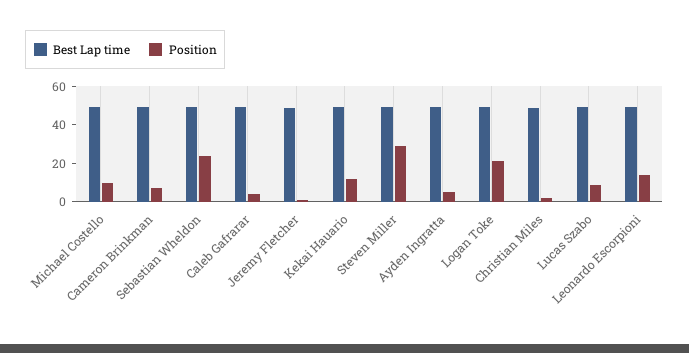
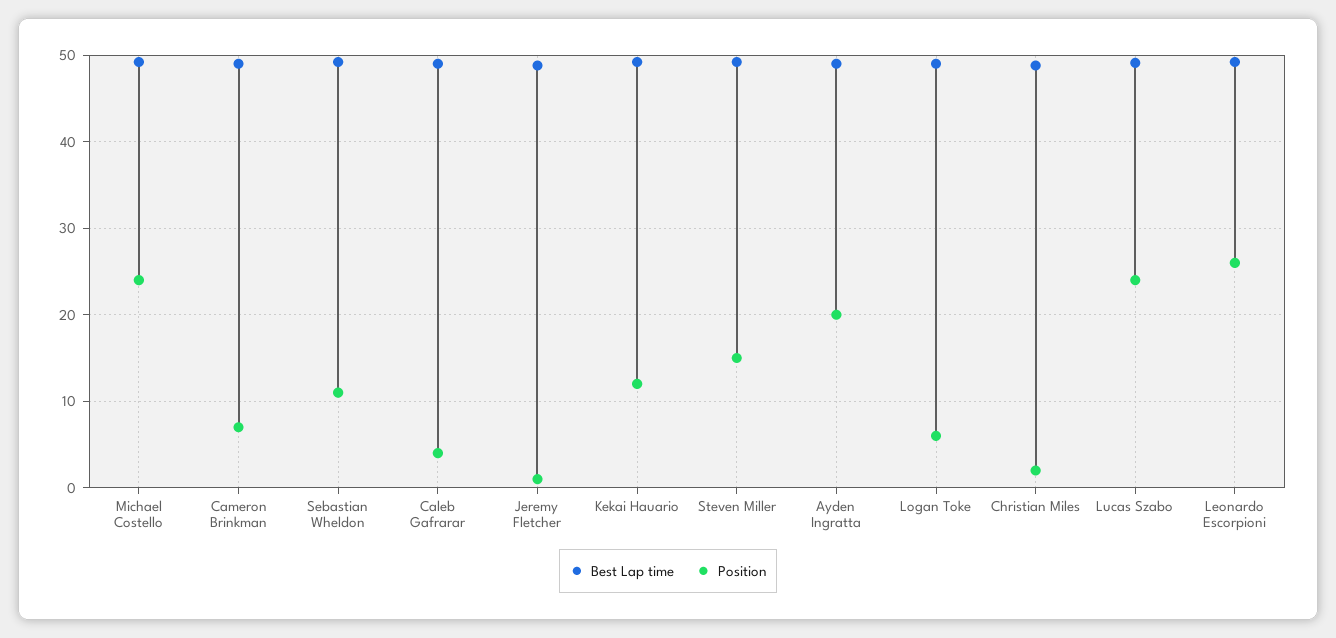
  {
    "Best Lap time": {
      "Michael Costello": 49,
      "Cameron Brinkman": 49,
      "Sebastian Wheldon": 49,
      "Caleb Gafrarar": 49,
      "Jeremy Fletcher": 49,
      "Kekai Hauario": 49,
      "Steven Miller": 49,
      "Ayden Ingratta": 49,
      "Logan Toke": 49,
      "Christian Miles": 49,
      "Lucas Szabo": 49,
      "Leonardo Escorpioni": 49
    },
    "Position": {
-     "Michael Costello": 10,
+     "Michael Costello": 24,
      "Cameron Brinkman": 7,
-     "Sebastian Wheldon": 25,
+     "Sebastian Wheldon": 11,
      "Caleb Gafrarar": 4,
      "Jeremy Fletcher": 1,
      "Kekai Hauario": 12,
-     "Steven Miller": 30,
+     "Steven Miller": 15,
-     "Ayden Ingratta": 5,
+     "Ayden Ingratta": 20,
-     "Logan Toke": 20,
+     "Logan Toke": 6,
      "Christian Miles": 2,
-     "Lucas Szabo": 10,
+     "Lucas Szabo": 24,
-     "Leonardo Escorpioni": 15
+     "Leonardo Escorpioni": 26
    }
  }

